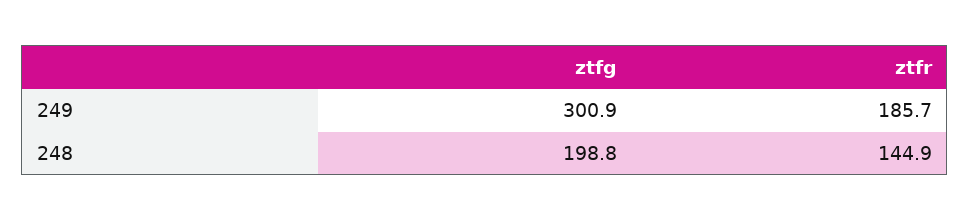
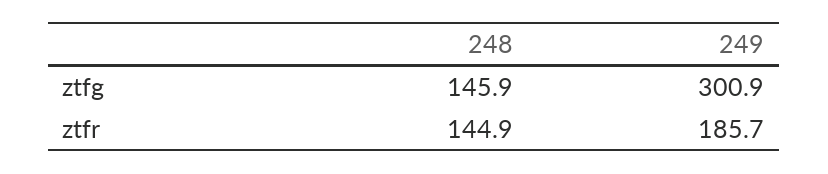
  {
    "ztfg": {
      "249": 300.9,
-     "248": 198.8
+     "248": 145.9
    },
    "ztfr": {
      "249": 185.7,
      "248": 144.9
    }
  }

